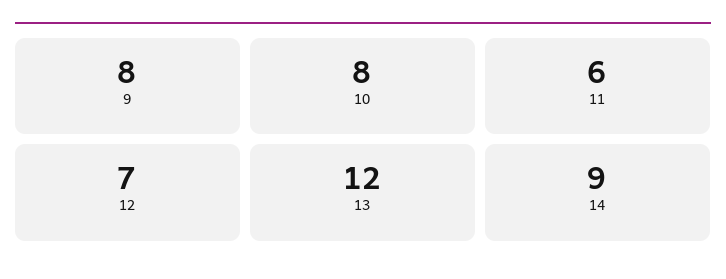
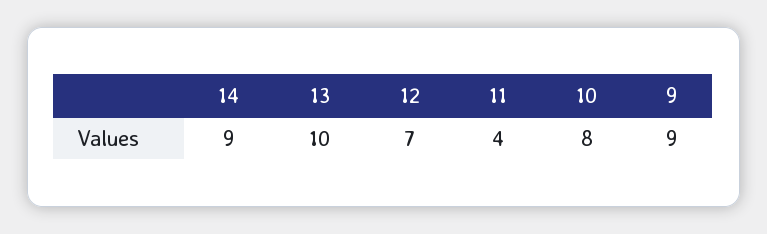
  {
-   "9": 8,
+   "9": 9,
    "10": 8,
-   "11": 6,
+   "11": 4,
    "12": 7,
-   "13": 12,
+   "13": 10,
    "14": 9
  }

